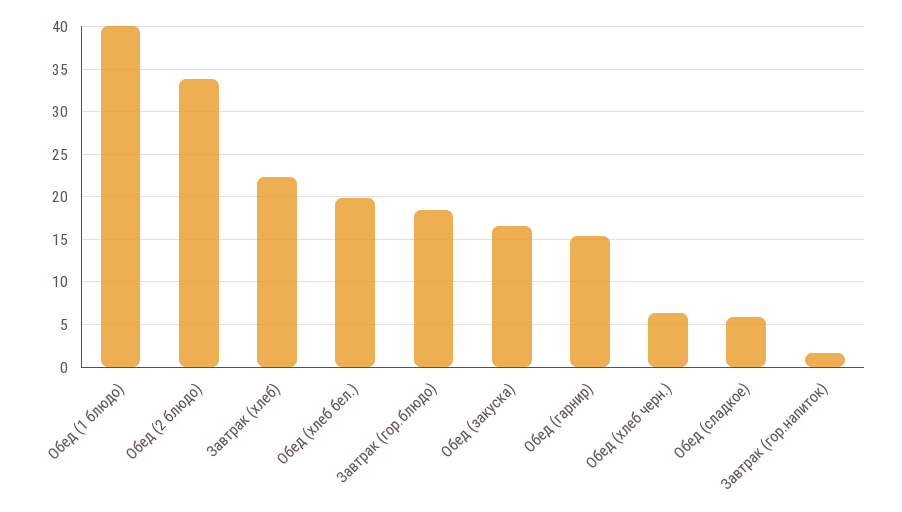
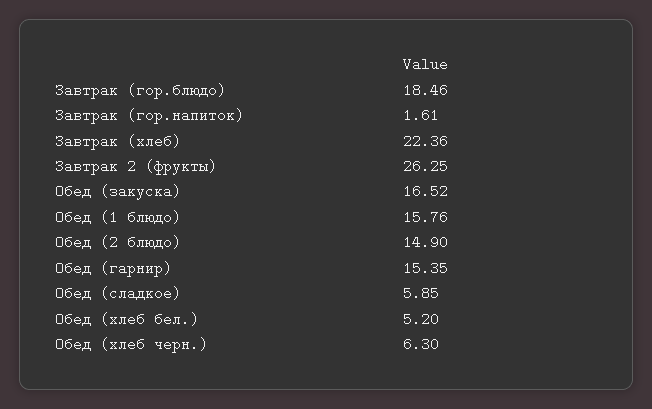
  {
-   "Обед (1 блюдо)": 40,
+   "Обед (1 блюдо)": 15.76,
-   "Обед (2 блюдо)": 34,
+   "Обед (2 блюдо)": 14.9,
    "Завтрак (хлеб)": 22.36,
-   "Обед (хлеб бел.)": 20,
+   "Обед (хлеб бел.)": 5.2,
    "Завтрак (гор.блюдо)": 18.46,
    "Обед (закуска)": 16.52,
    "Обед (гарнир)": 15.35,
    "Обед (хлеб черн.)": 6.3,
    "Обед (сладкое)": 5.85,
-   "Завтрак (гор.напиток)": 1.61
+   "Завтрак (гор.напиток)": 1.61,
+   "Завтрак 2 (фрукты)": 26.25
  }

